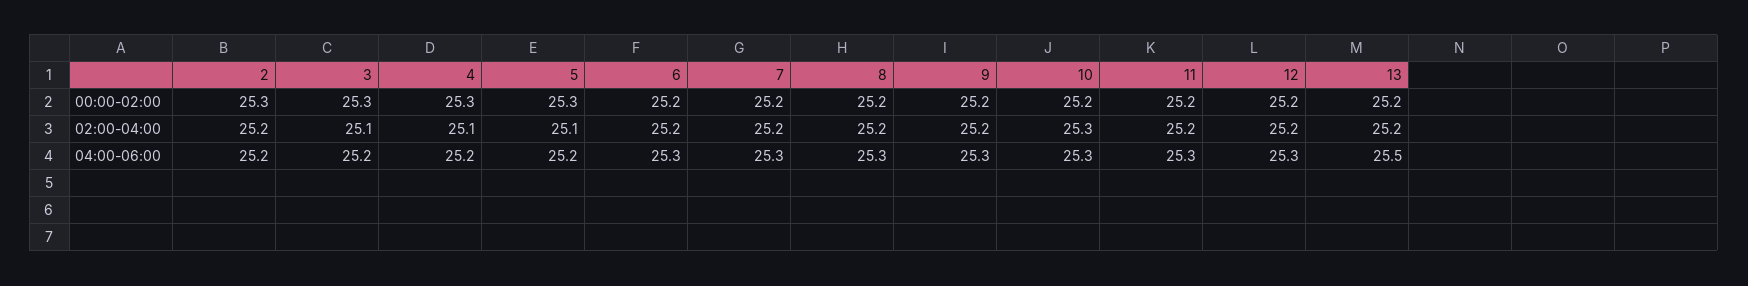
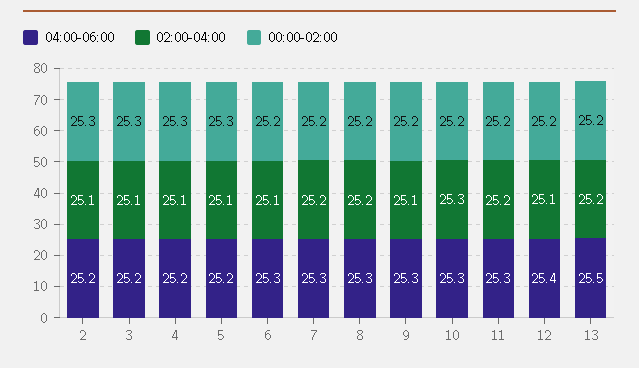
  {
    "00:00-02:00": {
      "2": 25.3,
      "3": 25.3,
      "4": 25.3,
      "5": 25.3,
      "6": 25.2,
      "7": 25.2,
      "8": 25.2,
      "9": 25.2,
      "10": 25.2,
      "11": 25.2,
      "12": 25.2,
      "13": 25.2
    },
    "02:00-04:00": {
-     "2": 25.2,
+     "2": 25.1,
      "3": 25.1,
      "4": 25.1,
      "5": 25.1,
-     "6": 25.2,
+     "6": 25.1,
      "7": 25.2,
      "8": 25.2,
-     "9": 25.2,
+     "9": 25.1,
      "10": 25.3,
      "11": 25.2,
-     "12": 25.2,
+     "12": 25.1,
      "13": 25.2
    },
    "04:00-06:00": {
      "2": 25.2,
      "3": 25.2,
      "4": 25.2,
      "5": 25.2,
      "6": 25.3,
      "7": 25.3,
      "8": 25.3,
      "9": 25.3,
      "10": 25.3,
      "11": 25.3,
-     "12": 25.3,
+     "12": 25.4,
      "13": 25.5
    }
  }

